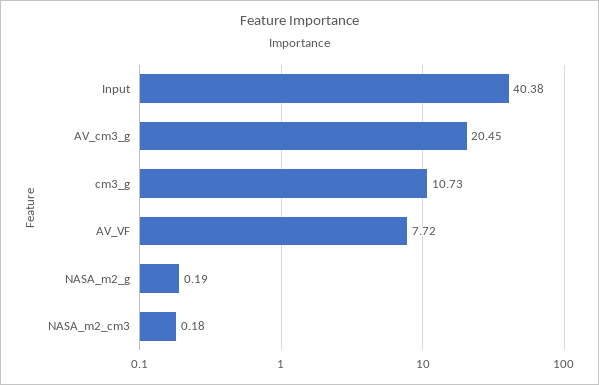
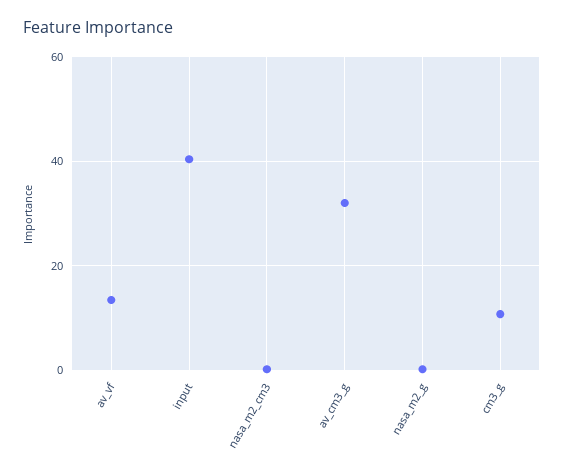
  {
    "Input": 40.38,
-   "AV_cm3_g": 20.45,
+   "AV_cm3_g": 32,
    "cm3_g": 10.73,
-   "AV_VF": 7.72,
+   "AV_VF": 14,
    "NASA_m2_g": 0.19,
    "NASA_m2_cm3": 0.18
  }

